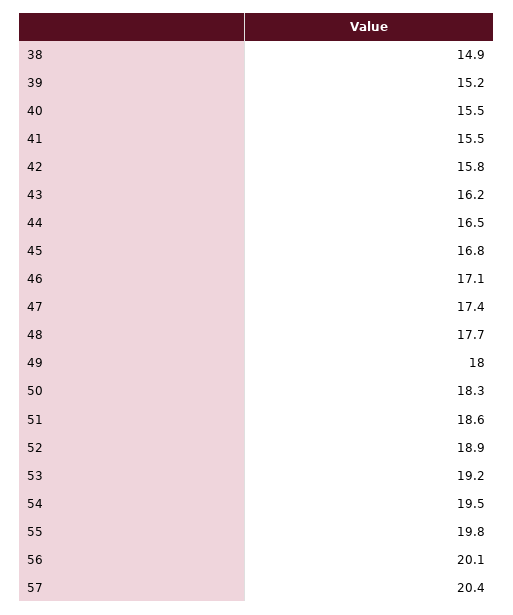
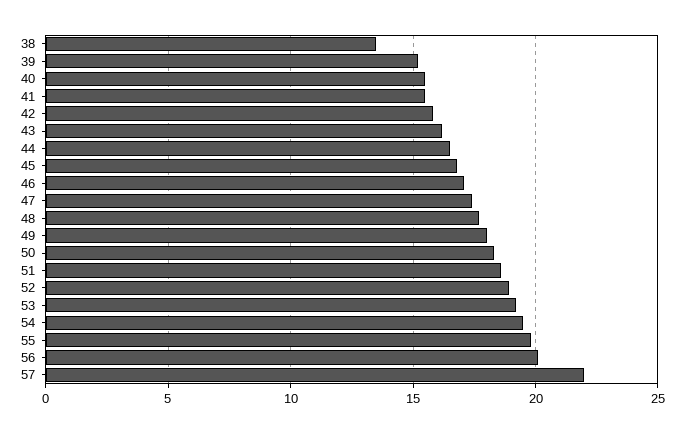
  {
-   "38": 14.9,
+   "38": 13.5,
    "39": 15.2,
    "40": 15.5,
    "41": 15.5,
    "42": 15.8,
    "43": 16.2,
    "44": 16.5,
    "45": 16.8,
    "46": 17.1,
    "47": 17.4,
    "48": 17.7,
    "49": 18,
    "50": 18.3,
    "51": 18.6,
    "52": 18.9,
    "53": 19.2,
    "54": 19.5,
    "55": 19.8,
    "56": 20.1,
-   "57": 20.4
+   "57": 22
  }

